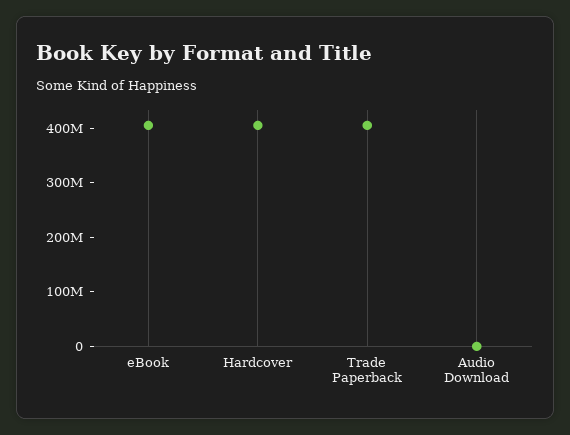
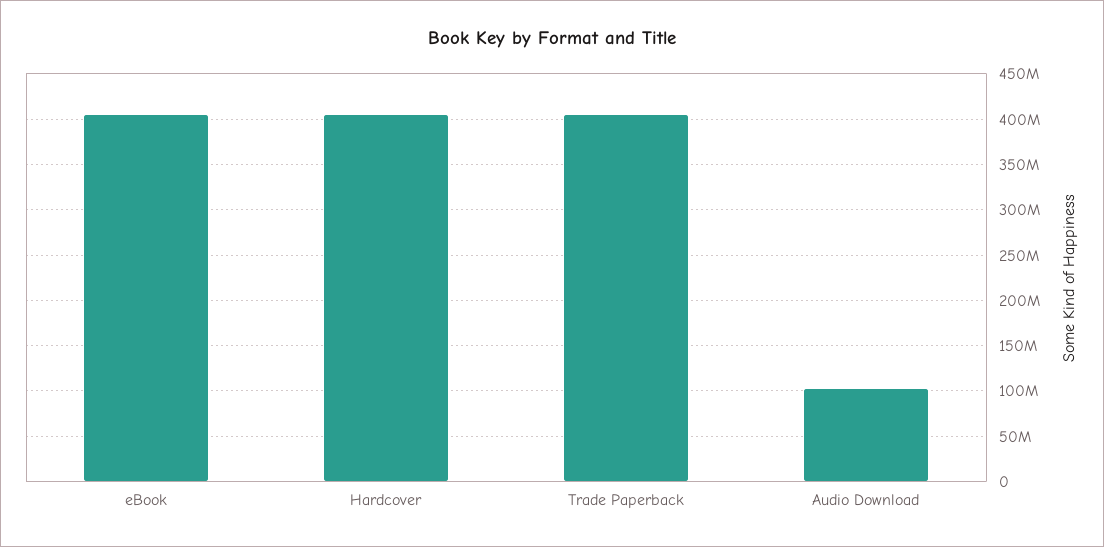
  {
    "eBook": 400000000,
    "Hardcover": 400000000,
    "Trade Paperback": 400000000,
-   "Audio Download": 0
+   "Audio Download": 100000000
  }

